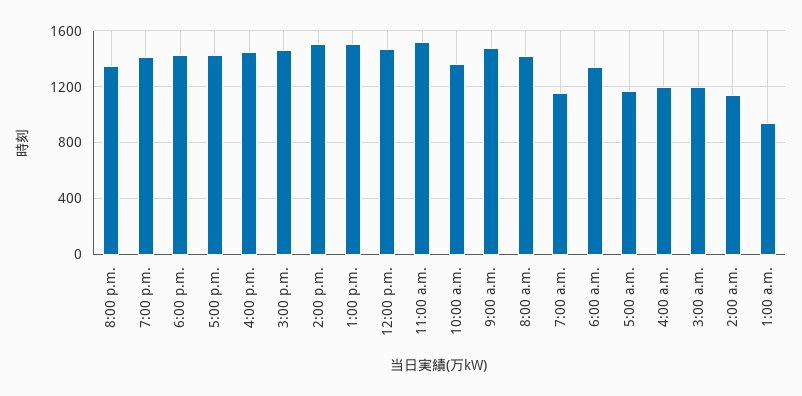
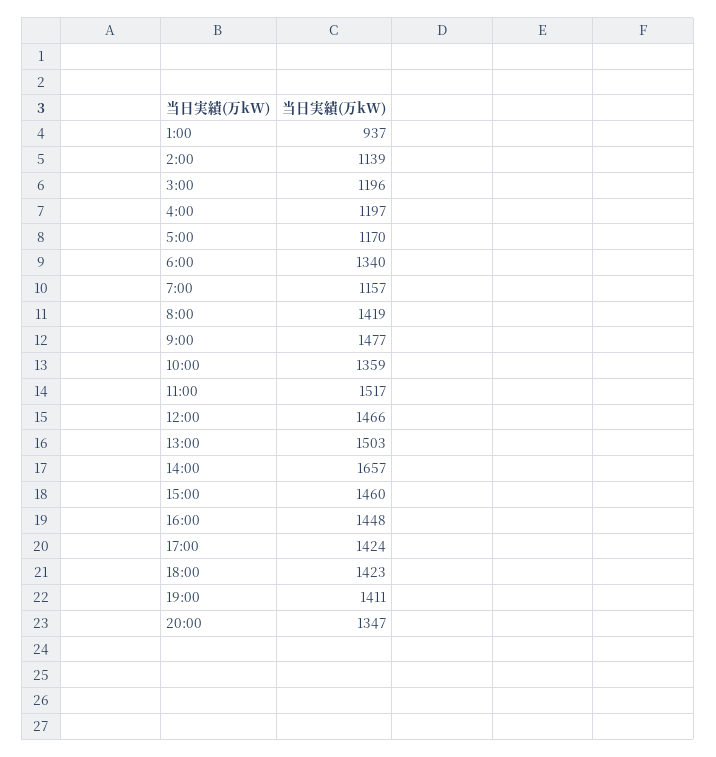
  {
    "8:00 p.m.": 1347,
    "7:00 p.m.": 1411,
    "6:00 p.m.": 1423,
    "5:00 p.m.": 1424,
    "4:00 p.m.": 1448,
    "3:00 p.m.": 1460,
-   "2:00 p.m.": 1500,
+   "2:00 p.m.": 1657,
    "1:00 p.m.": 1503,
    "12:00 p.m.": 1466,
    "11:00 a.m.": 1517,
    "10:00 a.m.": 1359,
    "9:00 a.m.": 1477,
    "8:00 a.m.": 1419,
    "7:00 a.m.": 1157,
    "6:00 a.m.": 1340,
    "5:00 a.m.": 1170,
    "4:00 a.m.": 1197,
    "3:00 a.m.": 1196,
    "2:00 a.m.": 1139,
    "1:00 a.m.": 937
  }

